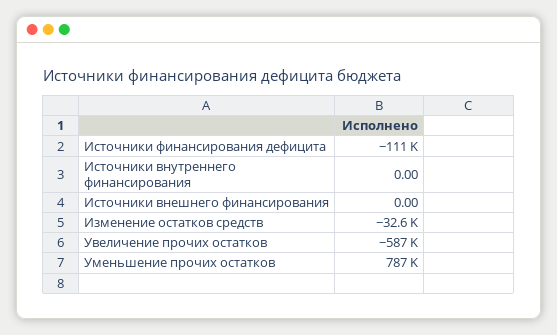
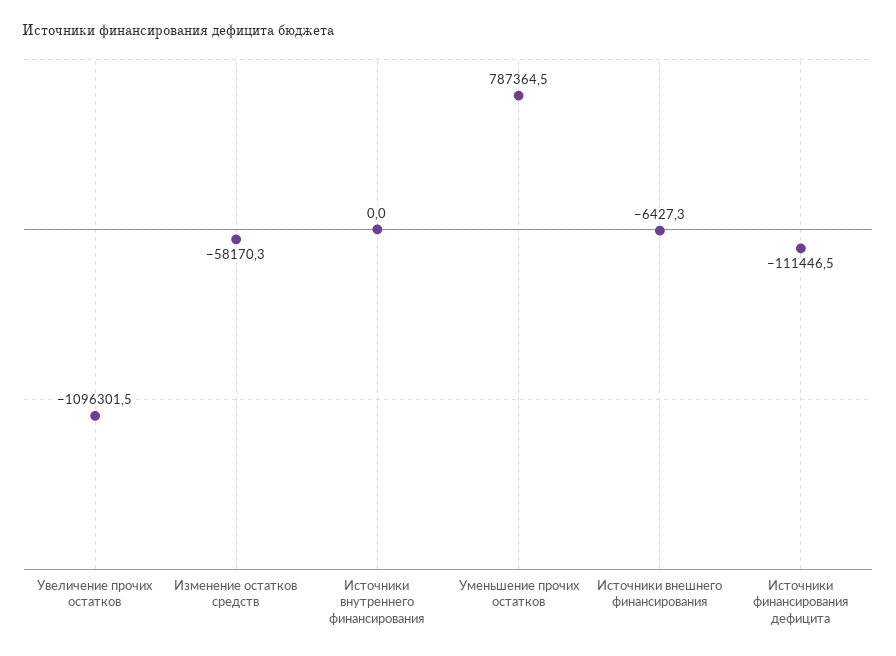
  {
    "Источники финансирования дефицита": -111446.5,
    "Источники внутреннего финансирования": 0,
-   "Источники внешнего финансирования": 0,
+   "Источники внешнего финансирования": -6427.3,
-   "Изменение остатков средств": -32600,
+   "Изменение остатков средств": -58170.3,
-   "Увеличение прочих остатков": -587000,
+   "Увеличение прочих остатков": -1096301.5,
    "Уменьшение прочих остатков": 787364.5
  }

